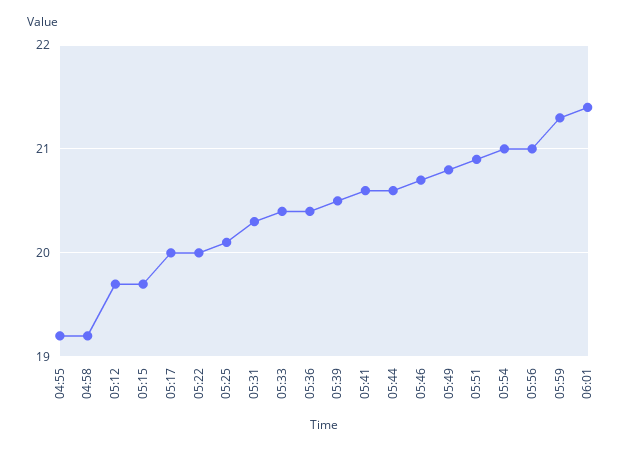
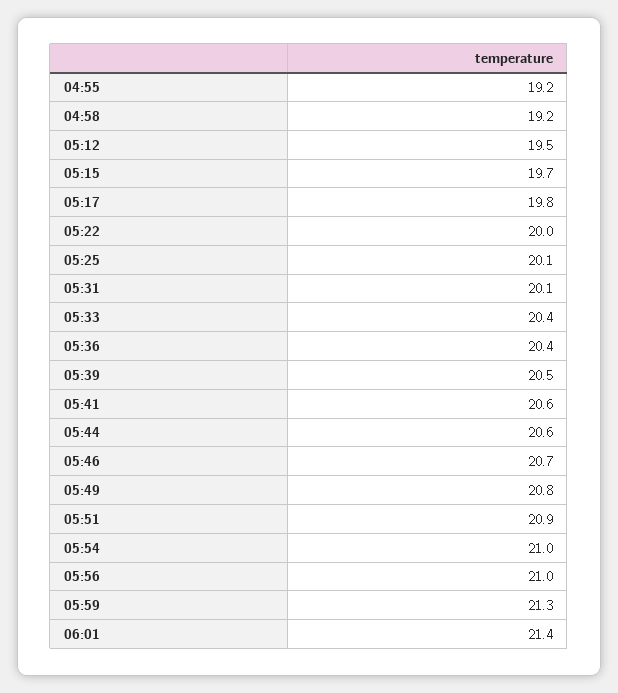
  {
    "04:55": 19.2,
    "04:58": 19.2,
-   "05:12": 19.7,
+   "05:12": 19.5,
    "05:15": 19.7,
-   "05:17": 20,
+   "05:17": 19.8,
    "05:22": 20,
    "05:25": 20.1,
-   "05:31": 20.3,
+   "05:31": 20.1,
    "05:33": 20.4,
    "05:36": 20.4,
    "05:39": 20.5,
    "05:41": 20.6,
    "05:44": 20.6,
    "05:46": 20.7,
    "05:49": 20.8,
    "05:51": 20.9,
    "05:54": 21,
    "05:56": 21,
    "05:59": 21.3,
    "06:01": 21.4
  }

